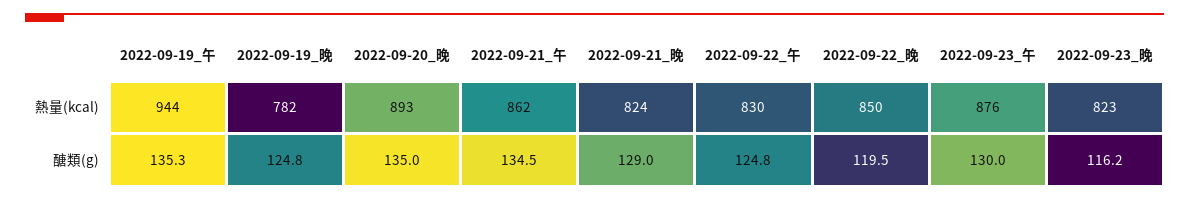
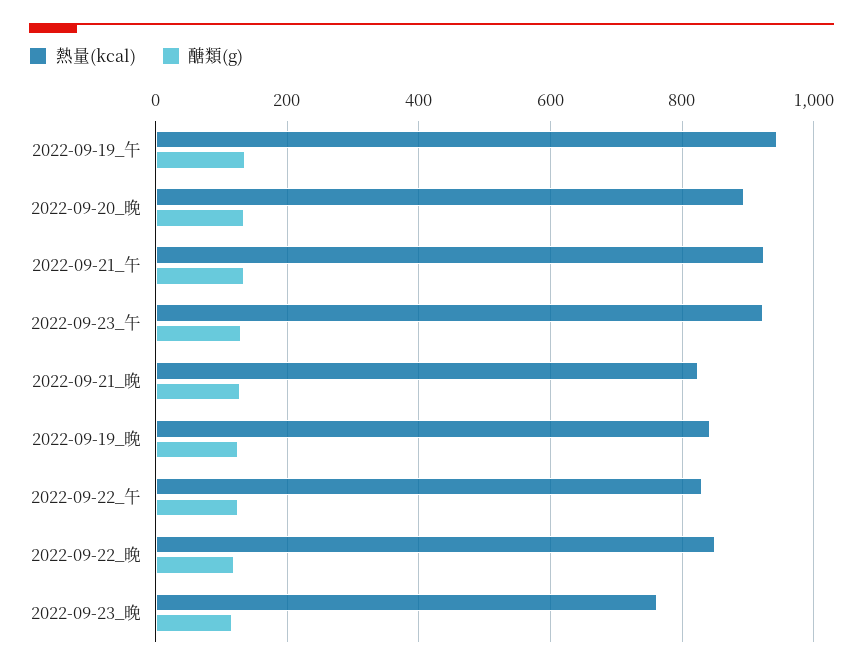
  {
    "熱量(kcal)": {
      "2022-09-19_午": 944,
-     "2022-09-19_晚": 782,
+     "2022-09-19_晚": 840,
      "2022-09-20_晚": 893,
-     "2022-09-21_午": 862,
+     "2022-09-21_午": 920,
      "2022-09-21_晚": 824,
      "2022-09-22_午": 830,
      "2022-09-22_晚": 850,
-     "2022-09-23_午": 876,
+     "2022-09-23_午": 920,
-     "2022-09-23_晚": 823
+     "2022-09-23_晚": 760
    },
    "醣類(g)": {
      "2022-09-19_午": 135.3,
      "2022-09-19_晚": 124.8,
      "2022-09-20_晚": 135,
      "2022-09-21_午": 134.5,
      "2022-09-21_晚": 129,
      "2022-09-22_午": 124.8,
      "2022-09-22_晚": 119.5,
      "2022-09-23_午": 130,
      "2022-09-23_晚": 116.2
    }
  }

